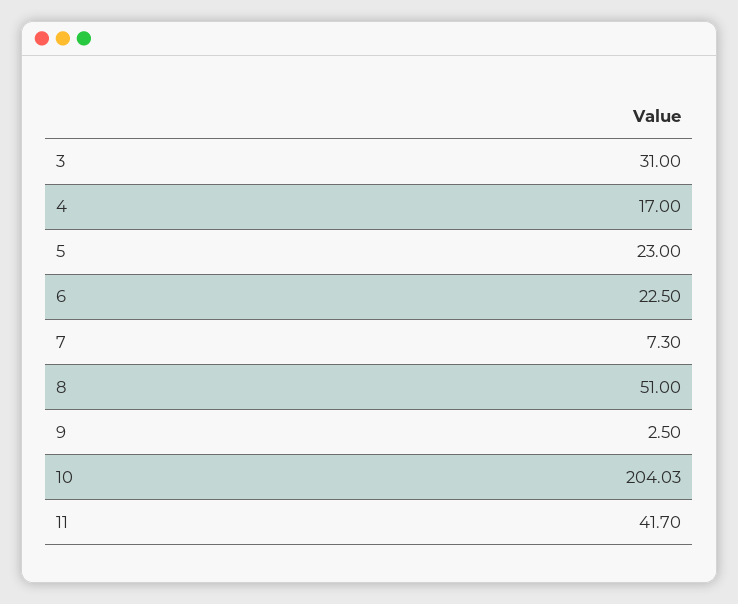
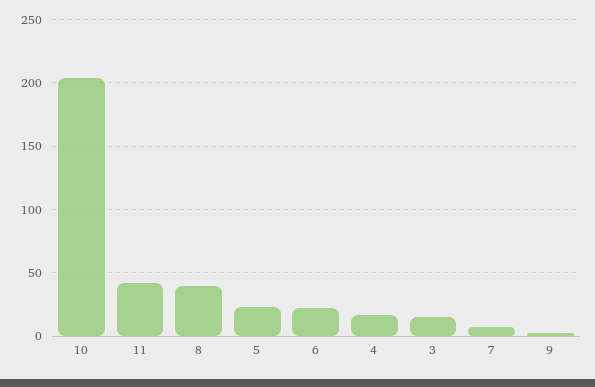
  {
-   "3": 31,
+   "3": 15,
    "4": 17,
    "5": 23,
    "6": 22.5,
    "7": 7.3,
-   "8": 51,
+   "8": 40,
    "9": 2.5,
    "10": 204.03,
    "11": 41.7
  }

